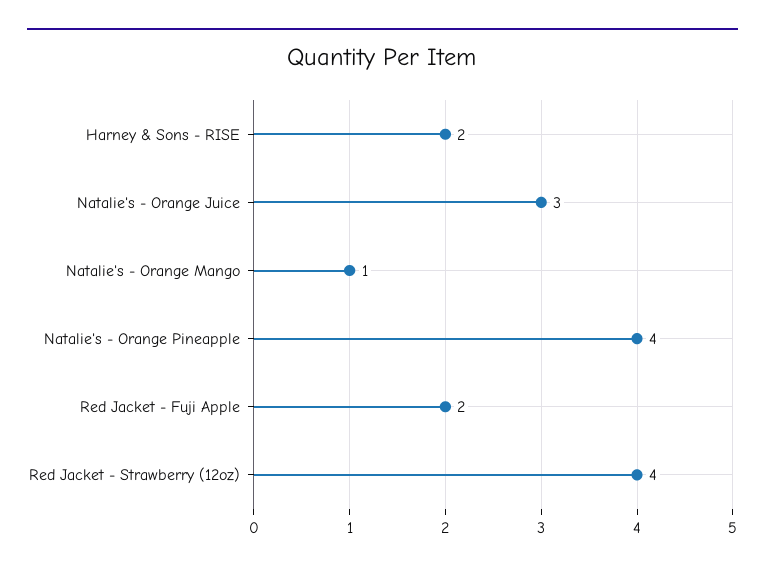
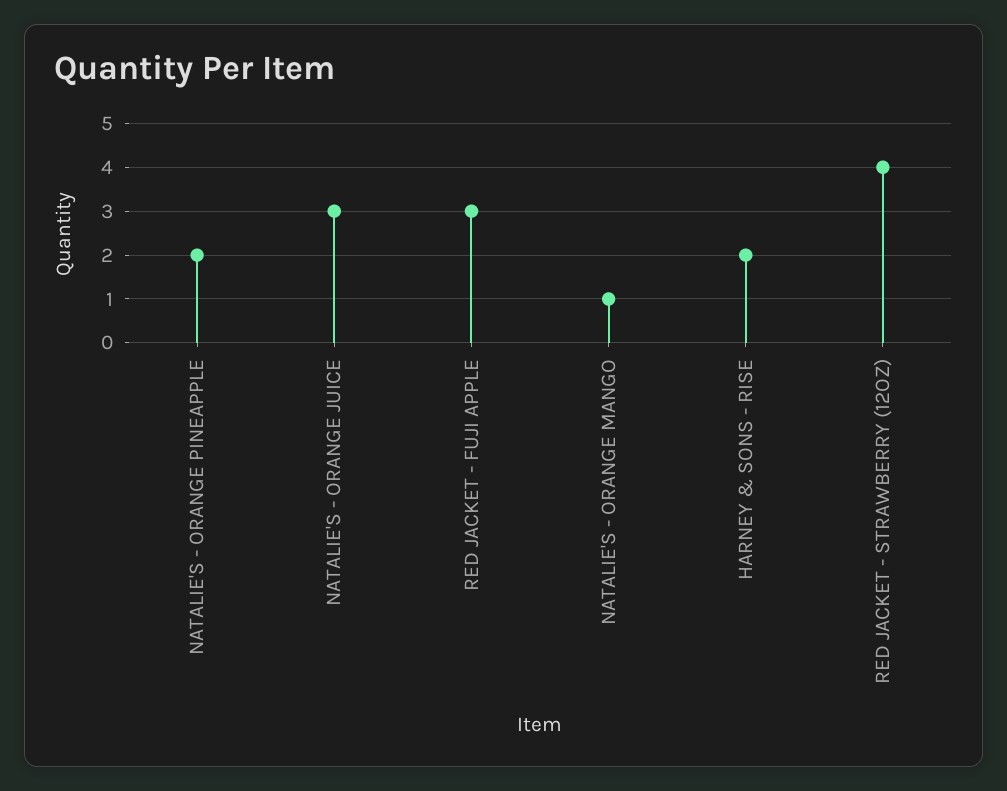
  {
    "Harney & Sons - RISE": 2,
    "Natalie's - Orange Juice": 3,
    "Natalie's - Orange Mango": 1,
-   "Natalie's - Orange Pineapple": 4,
+   "Natalie's - Orange Pineapple": 2,
-   "Red Jacket - Fuji Apple": 2,
+   "Red Jacket - Fuji Apple": 3,
    "Red Jacket - Strawberry (12oz)": 4
  }

